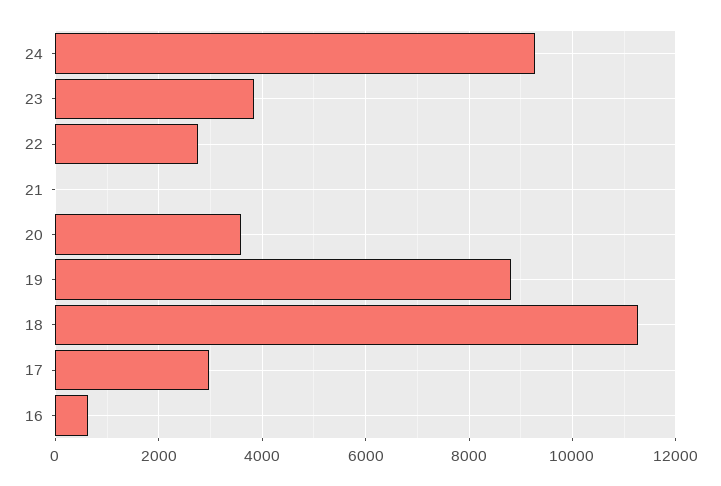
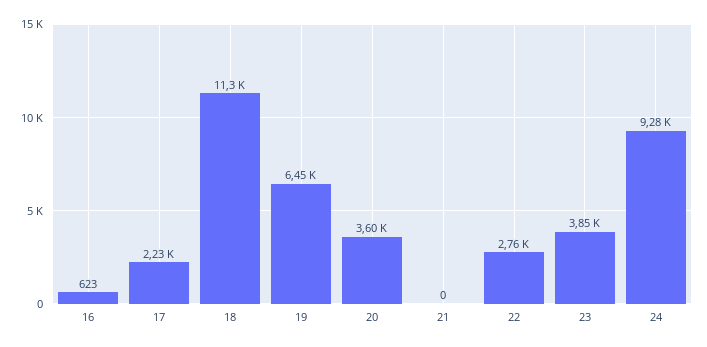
  {
    "24": 9280,
    "23": 3850,
    "22": 2760,
    "21": 0,
    "20": 3600,
-   "19": 8800,
+   "19": 6450,
    "18": 11300,
-   "17": 3000,
+   "17": 2230,
    "16": 623
  }

